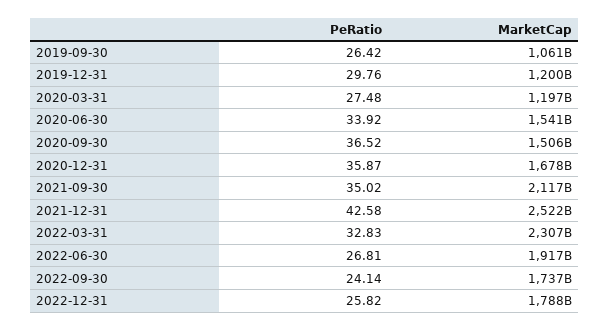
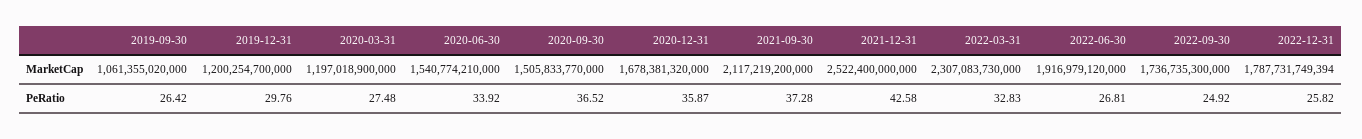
  {
    "PeRatio": {
      "2019-09-30": 26.42,
      "2019-12-31": 29.76,
      "2020-03-31": 27.48,
      "2020-06-30": 33.92,
      "2020-09-30": 36.52,
      "2020-12-31": 35.87,
-     "2021-09-30": 35.02,
+     "2021-09-30": 37.28,
      "2021-12-31": 42.58,
      "2022-03-31": 32.83,
      "2022-06-30": 26.81,
-     "2022-09-30": 24.14,
+     "2022-09-30": 24.92,
      "2022-12-31": 25.82
    },
    "MarketCap": {
      "2019-09-30": 1061355020000,
      "2019-12-31": 1200254700000,
      "2020-03-31": 1197018900000,
      "2020-06-30": 1540774210000,
      "2020-09-30": 1505833770000,
      "2020-12-31": 1678381320000,
      "2021-09-30": 2117219200000,
      "2021-12-31": 2522400000000,
      "2022-03-31": 2307083730000,
      "2022-06-30": 1916979120000,
      "2022-09-30": 1736735300000,
      "2022-12-31": 1787731749394
    }
  }

